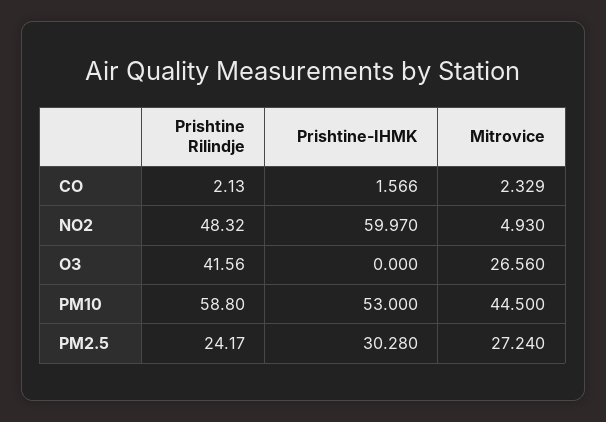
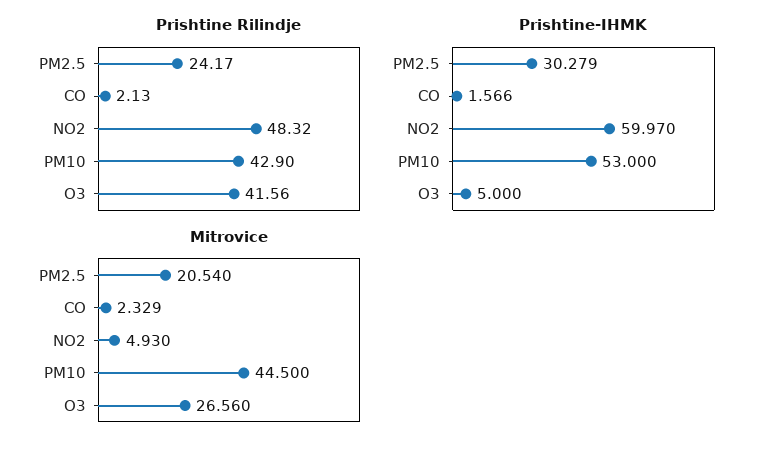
  {
    "Prishtine Rilindje": {
      "CO": 2.13,
      "NO2": 48.32,
      "O3": 41.56,
-     "PM10": 58.8,
+     "PM10": 42.9,
      "PM2.5": 24.17
    },
    "Prishtine-IHMK": {
      "CO": 1.566,
      "NO2": 59.97,
-     "O3": 0,
+     "O3": 5,
      "PM10": 53,
-     "PM2.5": 30.28
+     "PM2.5": 30.279
    },
    "Mitrovice": {
      "CO": 2.329,
      "NO2": 4.93,
      "O3": 26.56,
      "PM10": 44.5,
-     "PM2.5": 27.24
+     "PM2.5": 20.54
    }
  }

